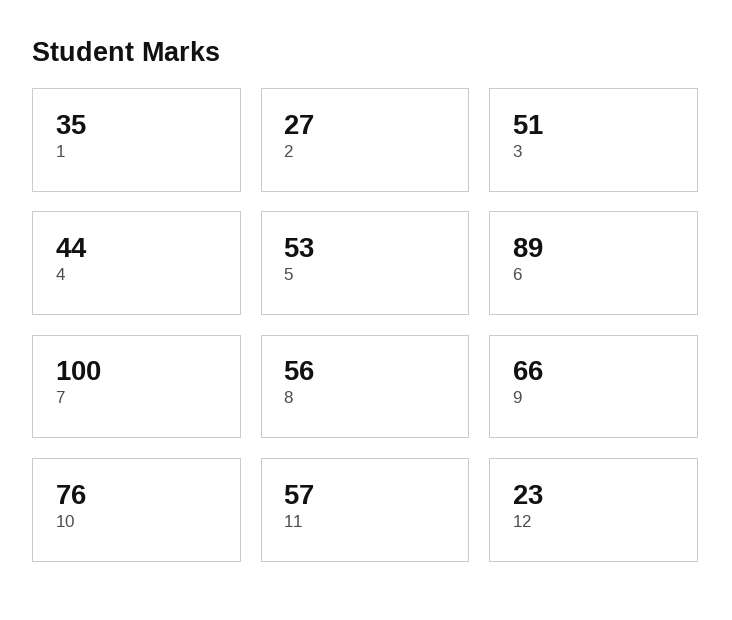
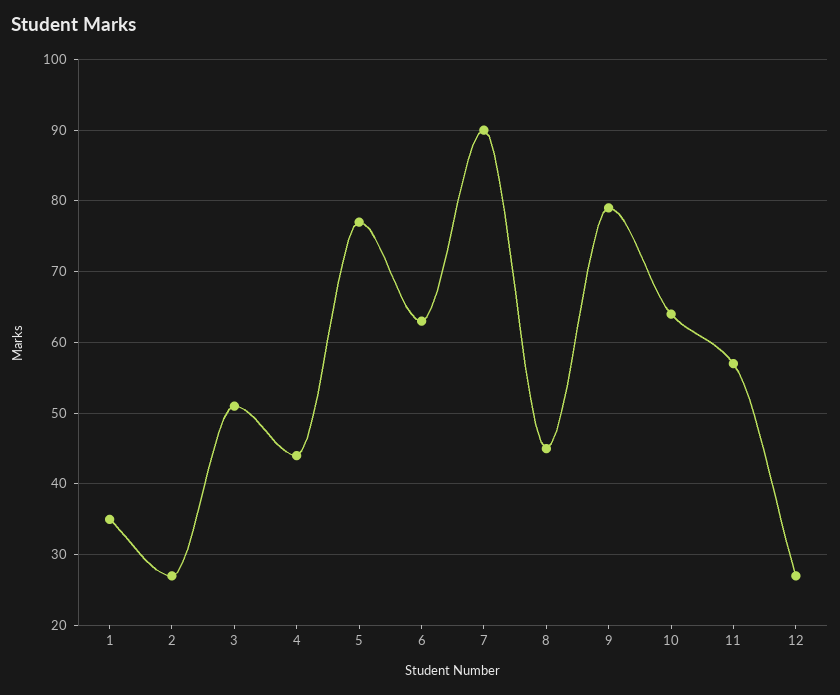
  {
    "1": 35,
    "2": 27,
    "3": 51,
    "4": 44,
-   "5": 53,
+   "5": 77,
-   "6": 89,
+   "6": 63,
-   "7": 100,
+   "7": 90,
-   "8": 56,
+   "8": 45,
-   "9": 66,
+   "9": 79,
-   "10": 76,
+   "10": 64,
    "11": 57,
-   "12": 23
+   "12": 27
  }

